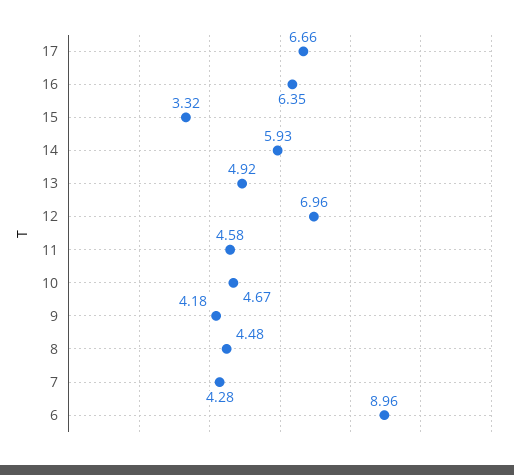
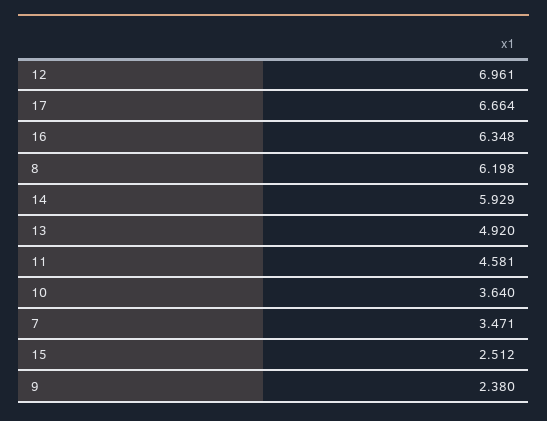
  {
    "17": 6.664,
    "16": 6.348,
-   "15": 3.32,
+   "15": 2.512,
    "14": 5.929,
    "13": 4.92,
    "12": 6.961,
    "11": 4.581,
-   "10": 4.67,
+   "10": 3.64,
-   "9": 4.18,
+   "9": 2.38,
-   "8": 4.48,
+   "8": 6.198,
-   "7": 4.28,
+   "7": 3.471
-   "6": 8.96
  }

